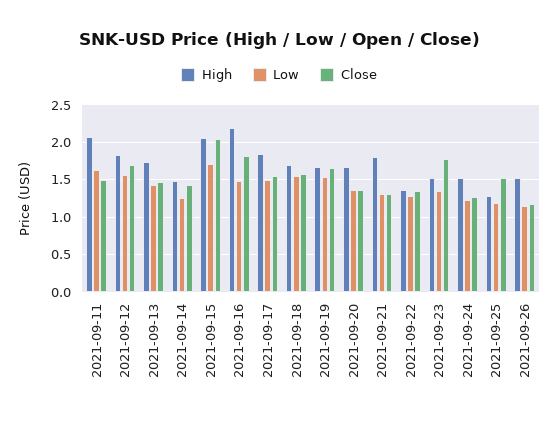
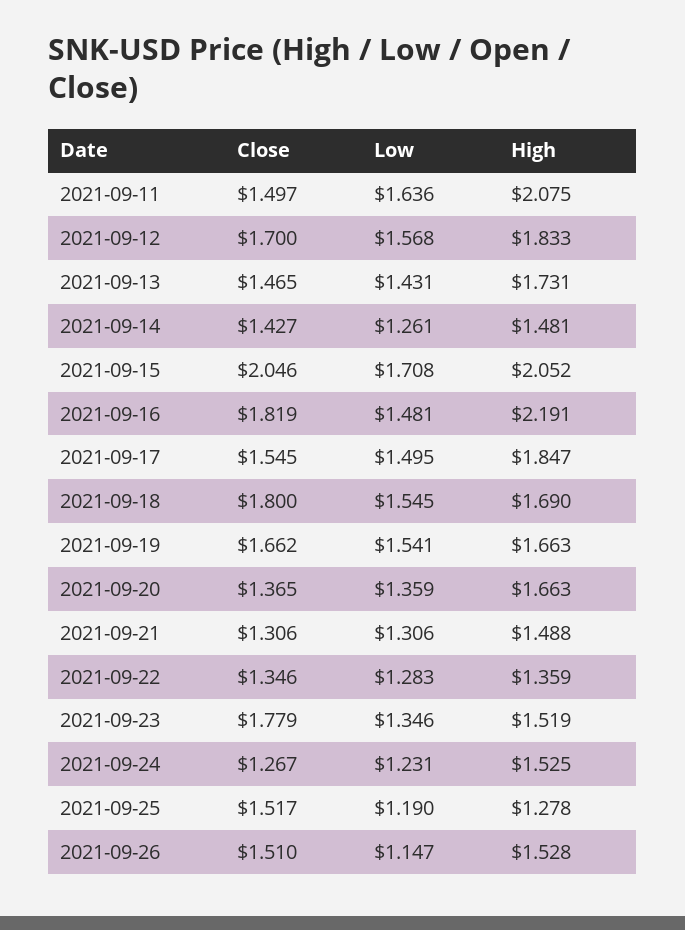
  {
    "High": {
      "2021-09-11": 2.075,
      "2021-09-12": 1.833,
      "2021-09-13": 1.731,
      "2021-09-14": 1.481,
      "2021-09-15": 2.052,
      "2021-09-16": 2.191,
      "2021-09-17": 1.847,
      "2021-09-18": 1.69,
      "2021-09-19": 1.663,
      "2021-09-20": 1.663,
-     "2021-09-21": 1.8,
+     "2021-09-21": 1.488,
      "2021-09-22": 1.359,
      "2021-09-23": 1.519,
      "2021-09-24": 1.525,
      "2021-09-25": 1.278,
      "2021-09-26": 1.528
    },
    "Low": {
      "2021-09-11": 1.636,
      "2021-09-12": 1.568,
      "2021-09-13": 1.431,
      "2021-09-14": 1.261,
      "2021-09-15": 1.708,
      "2021-09-16": 1.481,
      "2021-09-17": 1.495,
      "2021-09-18": 1.545,
      "2021-09-19": 1.541,
      "2021-09-20": 1.359,
      "2021-09-21": 1.306,
      "2021-09-22": 1.283,
      "2021-09-23": 1.346,
      "2021-09-24": 1.231,
      "2021-09-25": 1.19,
      "2021-09-26": 1.147
    },
    "Close": {
      "2021-09-11": 1.497,
      "2021-09-12": 1.7,
      "2021-09-13": 1.465,
      "2021-09-14": 1.427,
      "2021-09-15": 2.046,
      "2021-09-16": 1.819,
      "2021-09-17": 1.545,
-     "2021-09-18": 1.6,
+     "2021-09-18": 1.8,
      "2021-09-19": 1.662,
      "2021-09-20": 1.365,
      "2021-09-21": 1.306,
      "2021-09-22": 1.346,
      "2021-09-23": 1.779,
      "2021-09-24": 1.267,
      "2021-09-25": 1.517,
-     "2021-09-26": 1.2
+     "2021-09-26": 1.51
    }
  }

